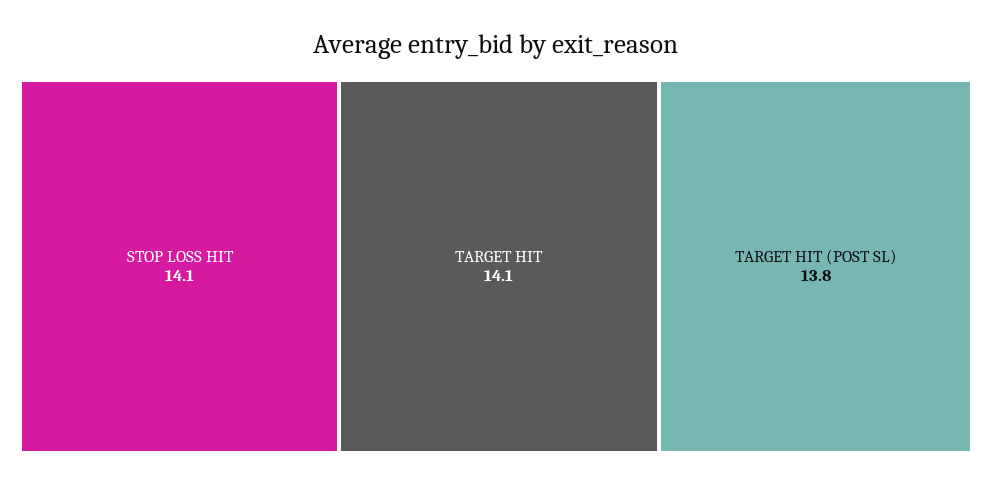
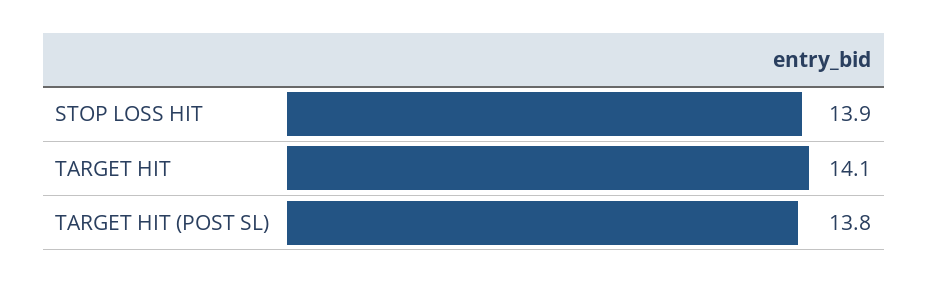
  {
-   "STOP LOSS HIT": 14.1,
+   "STOP LOSS HIT": 13.9,
    "TARGET HIT": 14.1,
    "TARGET HIT (POST SL)": 13.8
  }

